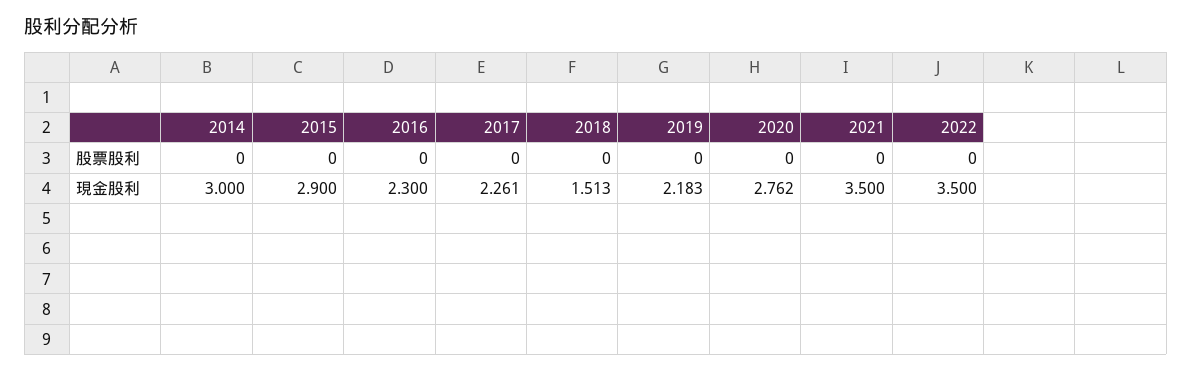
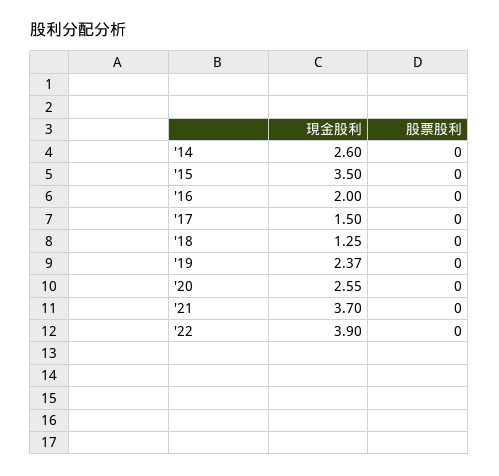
  {
    "2014": {
      "股票股利": 0,
-     "現金股利": 3
+     "現金股利": 2.6
    },
    "2015": {
      "股票股利": 0,
-     "現金股利": 2.9
+     "現金股利": 3.5
    },
    "2016": {
      "股票股利": 0,
-     "現金股利": 2.3
+     "現金股利": 2
    },
    "2017": {
      "股票股利": 0,
-     "現金股利": 2.261
+     "現金股利": 1.5
    },
    "2018": {
      "股票股利": 0,
-     "現金股利": 1.513
+     "現金股利": 1.25
    },
    "2019": {
      "股票股利": 0,
-     "現金股利": 2.183
+     "現金股利": 2.37
    },
    "2020": {
      "股票股利": 0,
-     "現金股利": 2.762
+     "現金股利": 2.55
    },
    "2021": {
      "股票股利": 0,
-     "現金股利": 3.5
+     "現金股利": 3.7
    },
    "2022": {
      "股票股利": 0,
-     "現金股利": 3.5
+     "現金股利": 3.9
    }
  }

